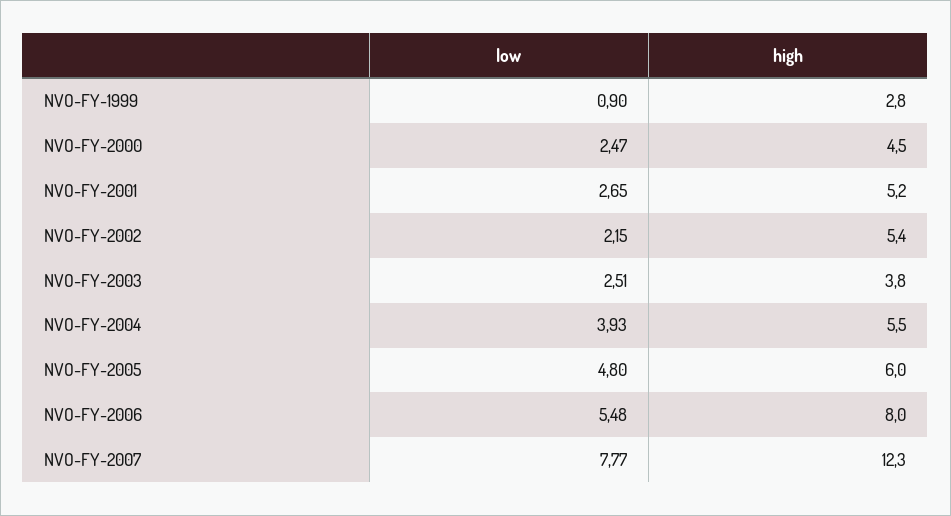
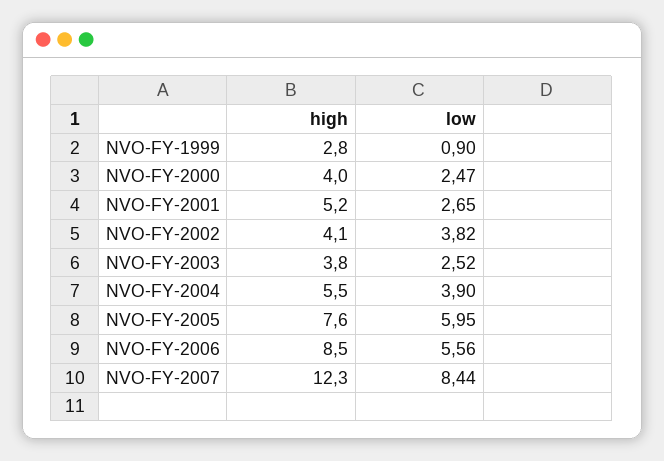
  {
    "low": {
      "NVO-FY-1999": 0.9,
      "NVO-FY-2000": 2.47,
      "NVO-FY-2001": 2.65,
-     "NVO-FY-2002": 2.15,
+     "NVO-FY-2002": 3.82,
-     "NVO-FY-2003": 2.51,
+     "NVO-FY-2003": 2.52,
-     "NVO-FY-2004": 3.93,
+     "NVO-FY-2004": 3.9,
-     "NVO-FY-2005": 4.8,
+     "NVO-FY-2005": 5.95,
-     "NVO-FY-2006": 5.48,
+     "NVO-FY-2006": 5.56,
-     "NVO-FY-2007": 7.77
+     "NVO-FY-2007": 8.44
    },
    "high": {
      "NVO-FY-1999": 2.8,
-     "NVO-FY-2000": 4.5,
+     "NVO-FY-2000": 4,
      "NVO-FY-2001": 5.2,
-     "NVO-FY-2002": 5.4,
+     "NVO-FY-2002": 4.1,
      "NVO-FY-2003": 3.8,
      "NVO-FY-2004": 5.5,
-     "NVO-FY-2005": 6,
+     "NVO-FY-2005": 7.6,
-     "NVO-FY-2006": 8,
+     "NVO-FY-2006": 8.5,
      "NVO-FY-2007": 12.3
    }
  }

